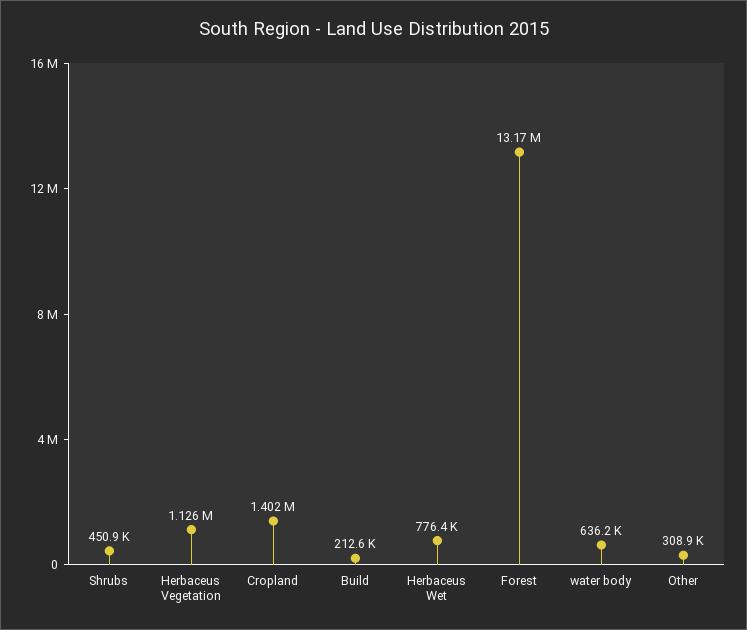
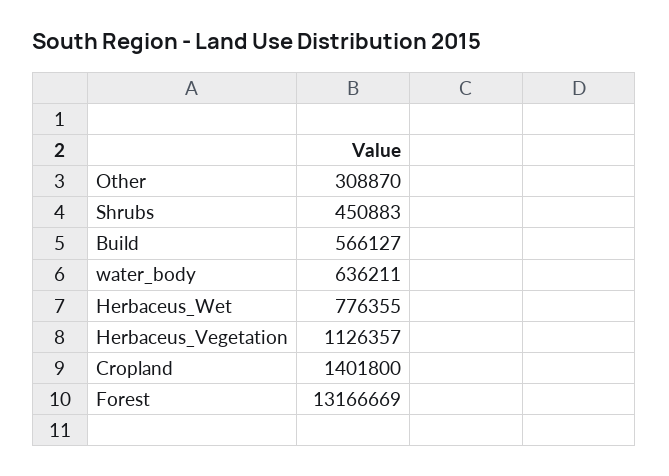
  {
    "Shrubs": 450883,
    "Herbaceus Vegetation": 1126357,
    "Cropland": 1401800,
-   "Build": 212600,
+   "Build": 566127,
    "Herbaceus Wet": 776355,
    "Forest": 13166669,
    "water body": 636211,
    "Other": 308870
  }

